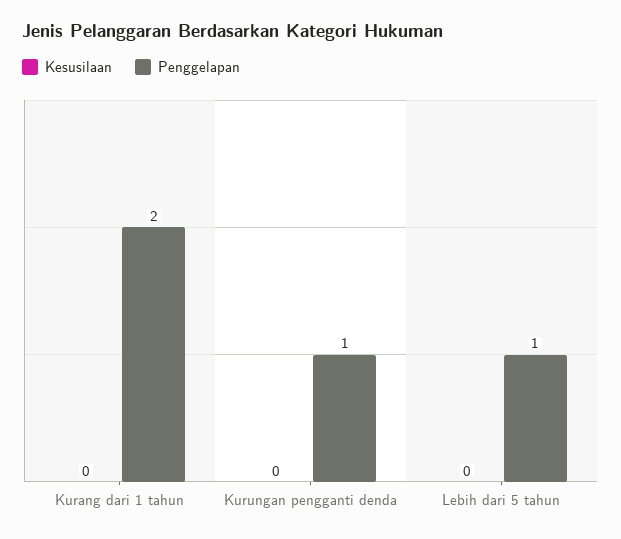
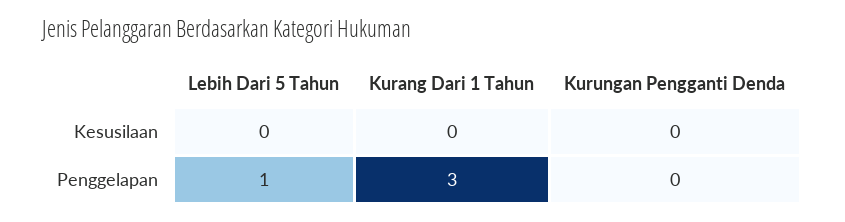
  {
    "Kesusilaan": {
      "Kurang dari 1 tahun": 0,
      "Kurungan pengganti denda": 0,
      "Lebih dari 5 tahun": 0
    },
    "Penggelapan": {
-     "Kurang dari 1 tahun": 2,
+     "Kurang dari 1 tahun": 3,
-     "Kurungan pengganti denda": 1,
+     "Kurungan pengganti denda": 0,
      "Lebih dari 5 tahun": 1
    }
  }

